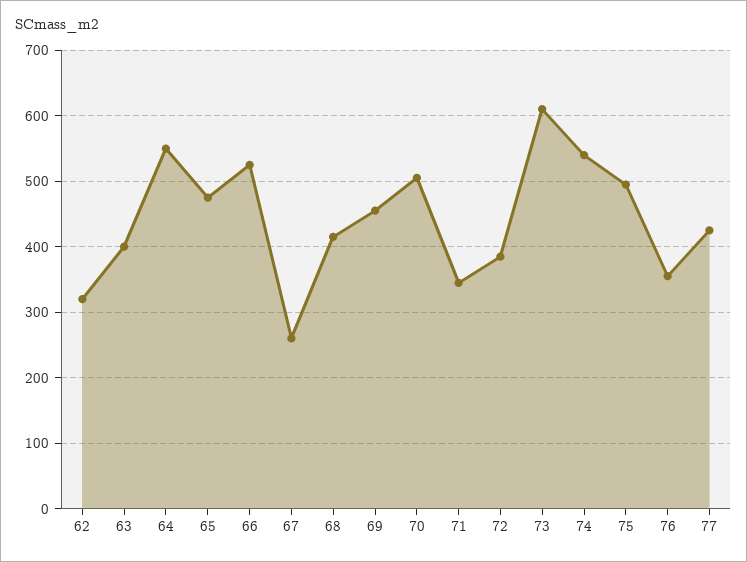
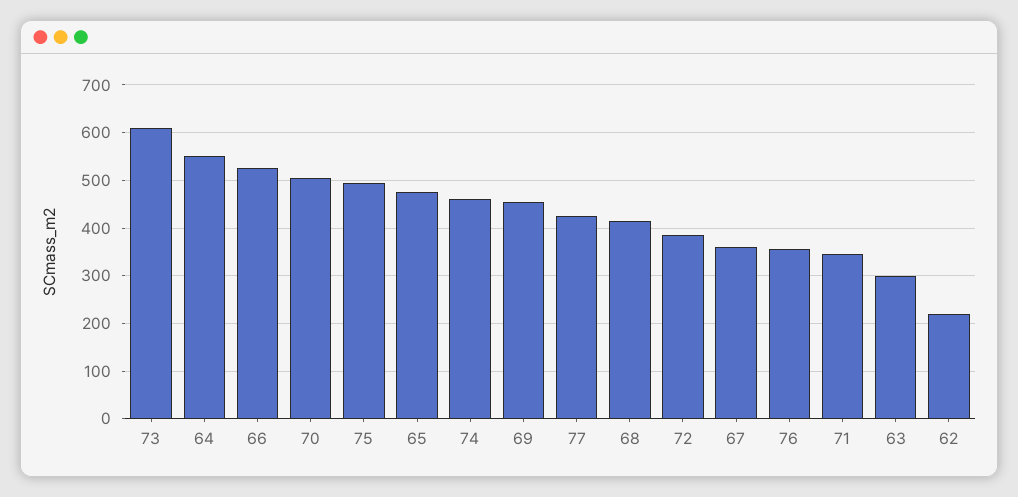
  {
-   "62": 320,
+   "62": 220,
-   "63": 400,
+   "63": 300,
    "64": 550,
    "65": 480,
    "66": 530,
-   "67": 260,
+   "67": 360,
    "68": 420,
    "69": 460,
    "70": 510,
    "71": 350,
    "72": 390,
    "73": 610,
-   "74": 540,
+   "74": 460,
    "75": 500,
    "76": 360,
    "77": 430
  }

